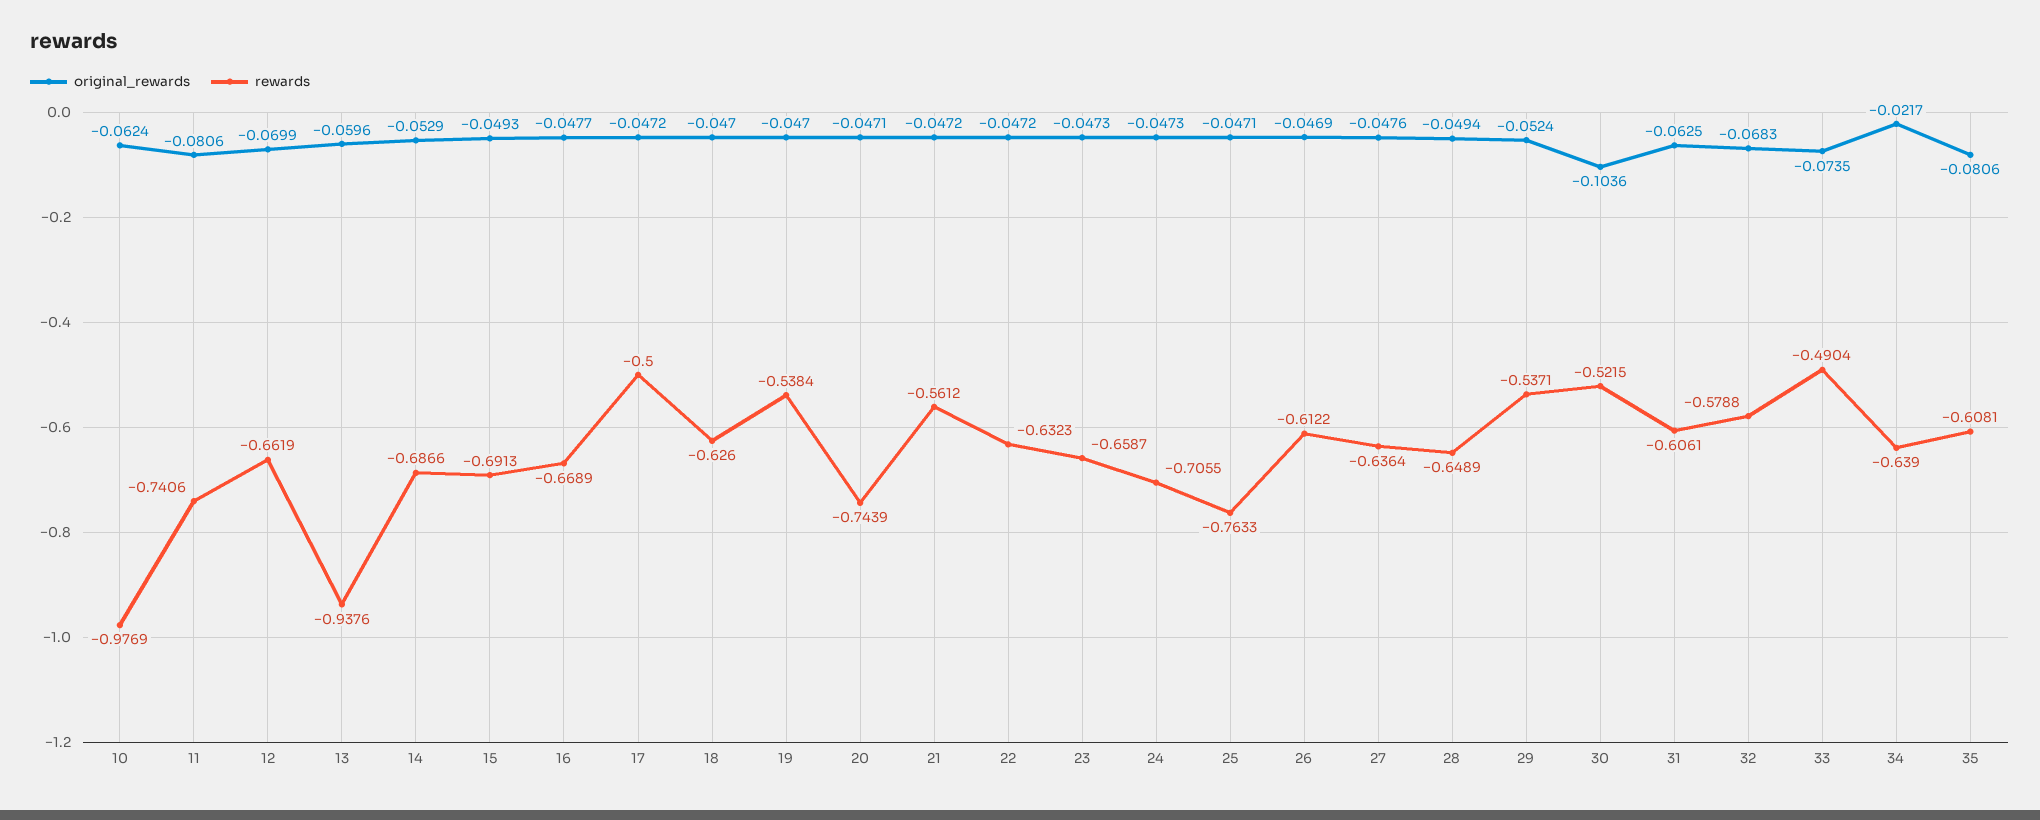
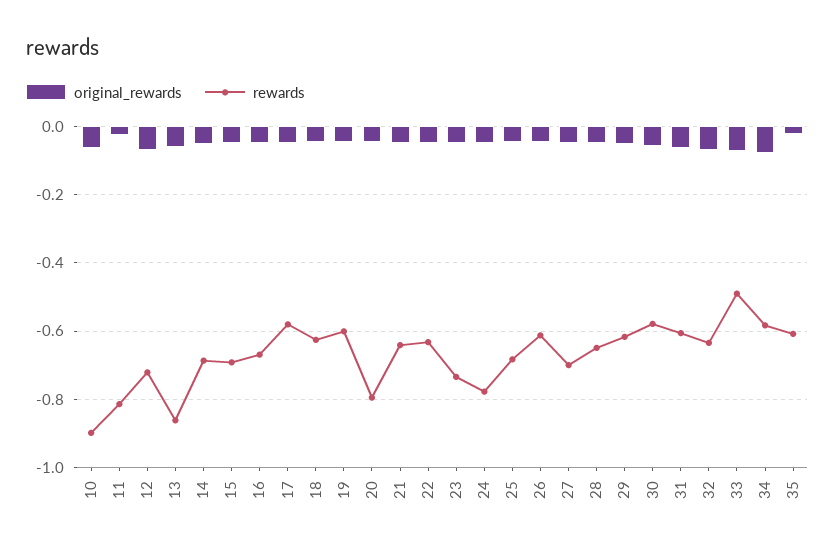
  {
    "original_rewards": {
      "10": -0.0624,
-     "11": -0.0806,
+     "11": -0.02,
      "12": -0.0699,
      "13": -0.0596,
      "14": -0.0529,
      "15": -0.0493,
      "16": -0.0477,
      "17": -0.0472,
      "18": -0.047,
      "19": -0.047,
      "20": -0.0471,
      "21": -0.0472,
      "22": -0.0472,
      "23": -0.0473,
      "24": -0.0473,
      "25": -0.0471,
      "26": -0.0469,
      "27": -0.0476,
      "28": -0.0494,
      "29": -0.0524,
-     "30": -0.1036,
+     "30": -0.06,
      "31": -0.0625,
      "32": -0.0683,
      "33": -0.0735,
-     "34": -0.0217,
+     "34": -0.08,
-     "35": -0.0806
+     "35": -0.02
    },
    "rewards": {
-     "10": -0.9769,
+     "10": -0.9,
-     "11": -0.7406,
+     "11": -0.82,
-     "12": -0.6619,
+     "12": -0.72,
-     "13": -0.9376,
+     "13": -0.86,
      "14": -0.6866,
      "15": -0.6913,
      "16": -0.6689,
-     "17": -0.5,
+     "17": -0.58,
      "18": -0.626,
-     "19": -0.5384,
+     "19": -0.6,
-     "20": -0.7439,
+     "20": -0.8,
-     "21": -0.5612,
+     "21": -0.64,
      "22": -0.6323,
-     "23": -0.6587,
+     "23": -0.74,
-     "24": -0.7055,
+     "24": -0.78,
-     "25": -0.7633,
+     "25": -0.68,
      "26": -0.6122,
-     "27": -0.6364,
+     "27": -0.7,
      "28": -0.6489,
-     "29": -0.5371,
+     "29": -0.62,
-     "30": -0.5215,
+     "30": -0.58,
      "31": -0.6061,
-     "32": -0.5788,
+     "32": -0.64,
      "33": -0.4904,
-     "34": -0.639,
+     "34": -0.58,
      "35": -0.6081
    }
  }

